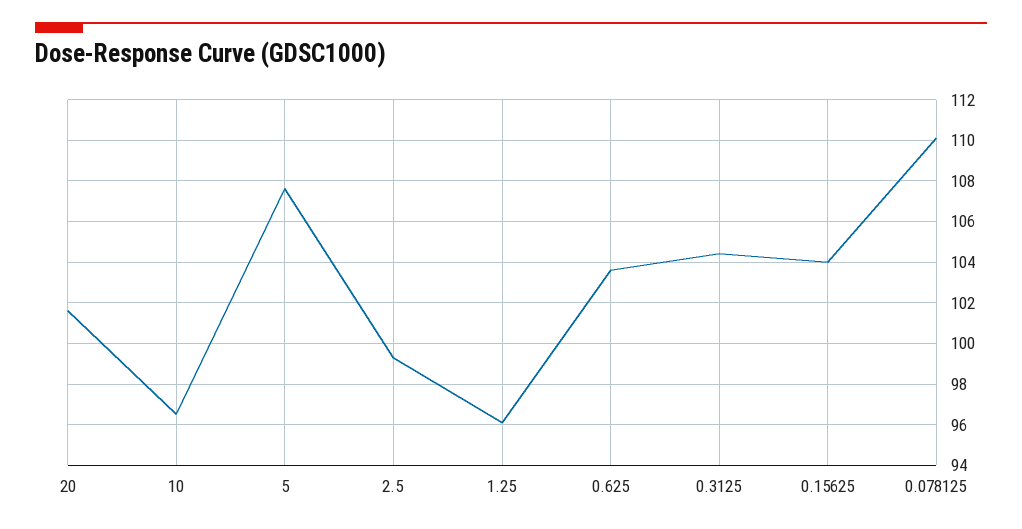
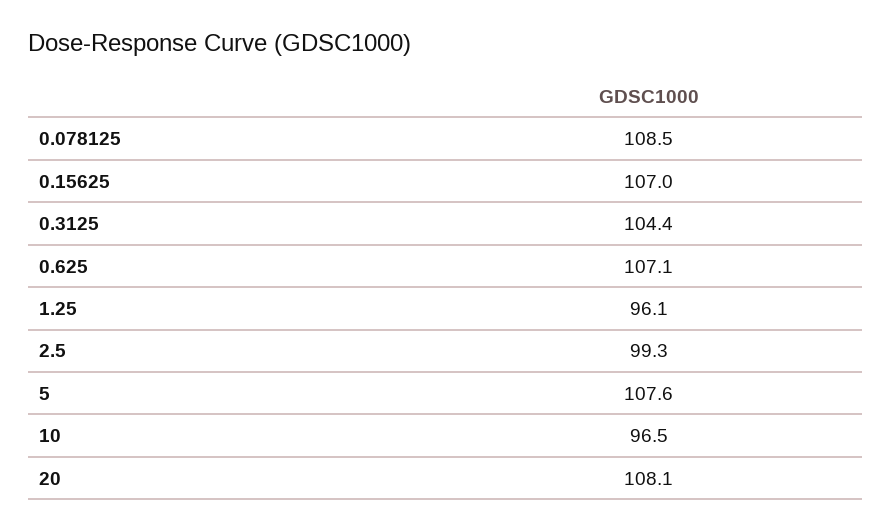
  {
-   "20": 101.5,
+   "20": 108.1,
    "10": 96.5,
    "5": 107.6,
    "2.5": 99.3,
    "1.25": 96.1,
-   "0.625": 103.5,
+   "0.625": 107.1,
    "0.3125": 104.4,
-   "0.15625": 104,
+   "0.15625": 107,
-   "0.078125": 110
+   "0.078125": 108.5
  }

